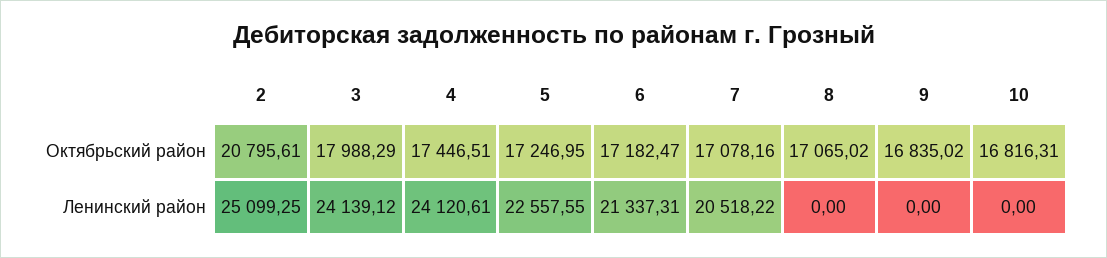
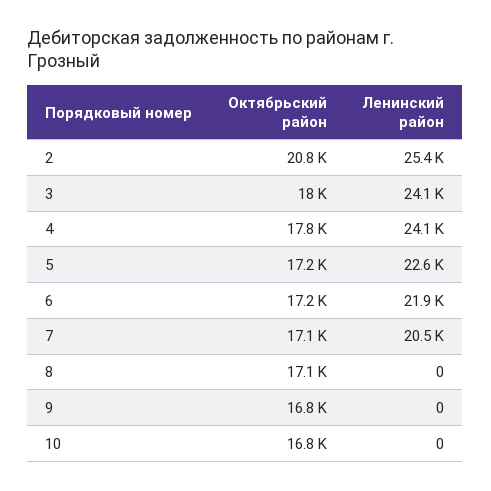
  {
    "2": {
      "Октябрьский район": 20795.61,
-     "Ленинский район": 25099.25
+     "Ленинский район": 25400
    },
    "3": {
      "Октябрьский район": 17988.29,
      "Ленинский район": 24139.12
    },
    "4": {
-     "Октябрьский район": 17446.51,
+     "Октябрьский район": 17800,
      "Ленинский район": 24120.61
    },
    "5": {
      "Октябрьский район": 17246.95,
      "Ленинский район": 22557.55
    },
    "6": {
      "Октябрьский район": 17182.47,
-     "Ленинский район": 21337.31
+     "Ленинский район": 21900
    },
    "7": {
      "Октябрьский район": 17078.16,
      "Ленинский район": 20518.22
    },
    "8": {
      "Октябрьский район": 17065.02,
      "Ленинский район": 0
    },
    "9": {
      "Октябрьский район": 16835.02,
      "Ленинский район": 0
    },
    "10": {
      "Октябрьский район": 16816.31,
      "Ленинский район": 0
    }
  }

